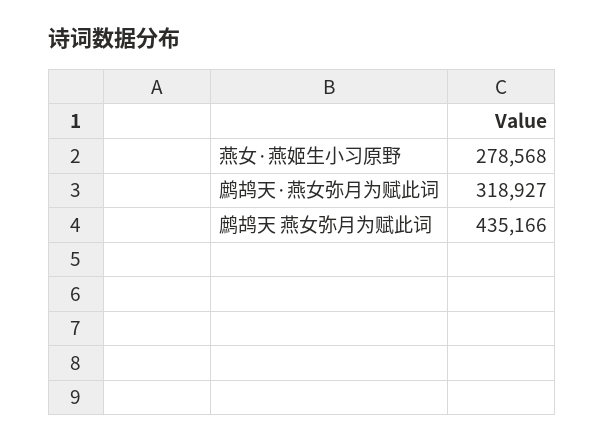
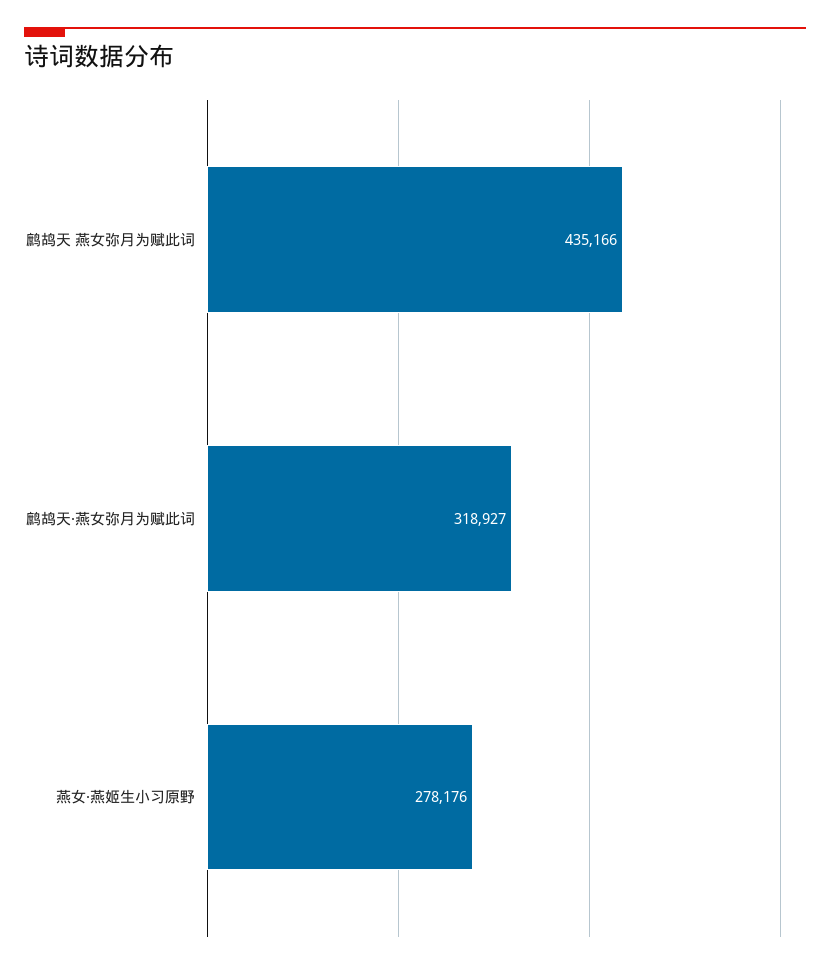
  {
-   "燕女·燕姬生小习原野": 278568,
+   "燕女·燕姬生小习原野": 278176,
    "鹧鸪天·燕女弥月为赋此词": 318927,
    "鹧鸪天 燕女弥月为赋此词": 435166
  }

